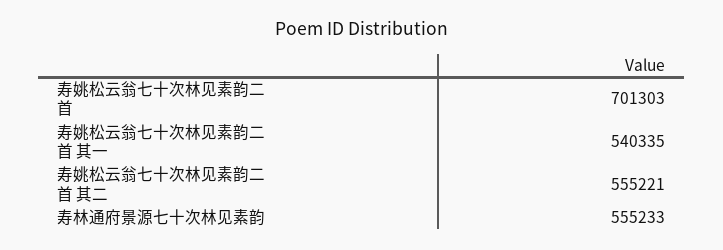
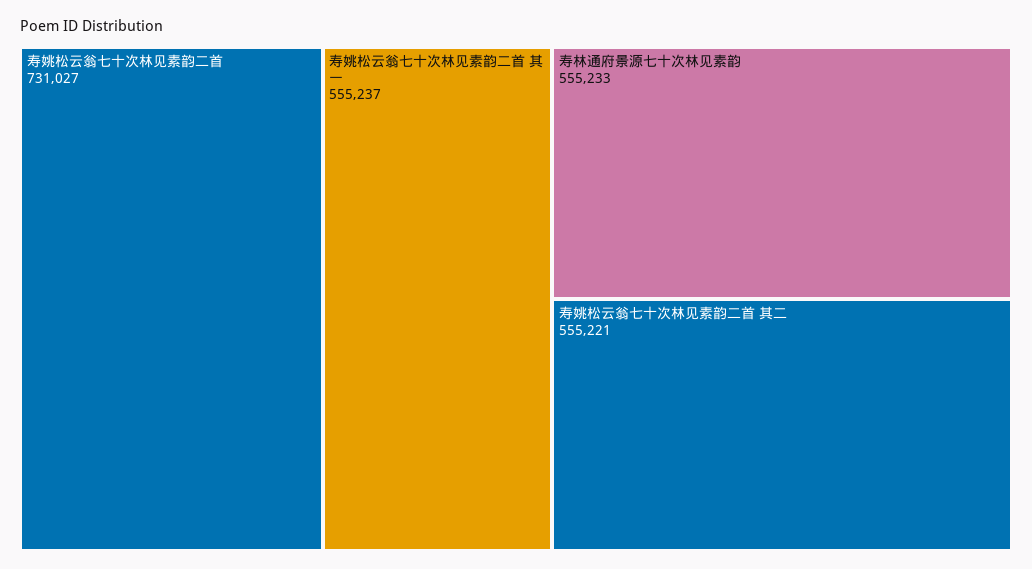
  {
-   "寿姚松云翁七十次林见素韵二首": 701303,
+   "寿姚松云翁七十次林见素韵二首": 731027,
-   "寿姚松云翁七十次林见素韵二首 其一": 540335,
+   "寿姚松云翁七十次林见素韵二首 其一": 555237,
    "寿姚松云翁七十次林见素韵二首 其二": 555221,
    "寿林通府景源七十次林见素韵": 555233
  }

